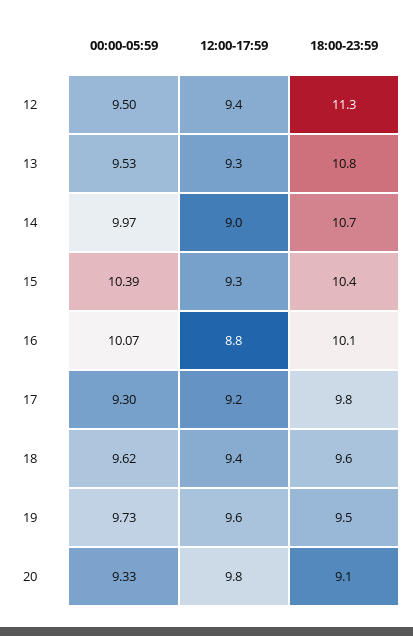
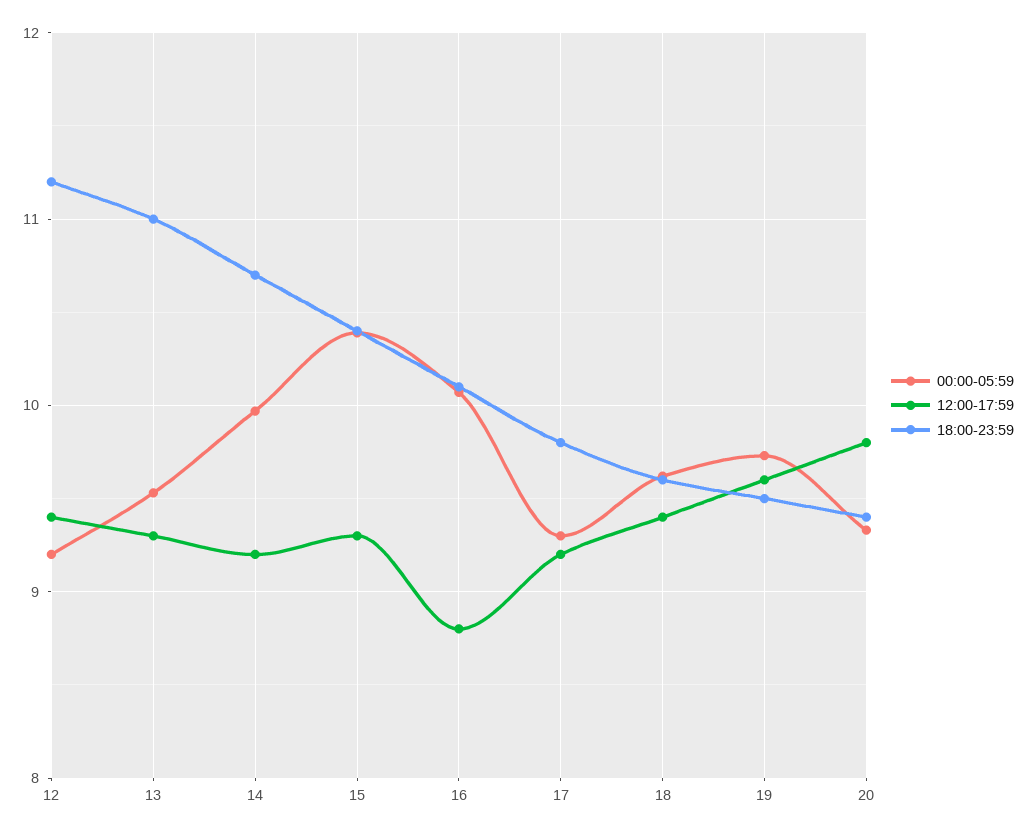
  {
    "00:00-05:59": {
-     "12": 9.5,
+     "12": 9.2,
      "13": 9.53,
      "14": 9.97,
      "15": 10.39,
      "16": 10.07,
      "17": 9.3,
      "18": 9.62,
      "19": 9.73,
      "20": 9.33
    },
    "12:00-17:59": {
      "12": 9.4,
      "13": 9.3,
-     "14": 9,
+     "14": 9.2,
      "15": 9.3,
      "16": 8.8,
      "17": 9.2,
      "18": 9.4,
      "19": 9.6,
      "20": 9.8
    },
    "18:00-23:59": {
-     "12": 11.3,
+     "12": 11.2,
-     "13": 10.8,
+     "13": 11,
      "14": 10.7,
      "15": 10.4,
      "16": 10.1,
      "17": 9.8,
      "18": 9.6,
      "19": 9.5,
-     "20": 9.1
+     "20": 9.4
    }
  }

